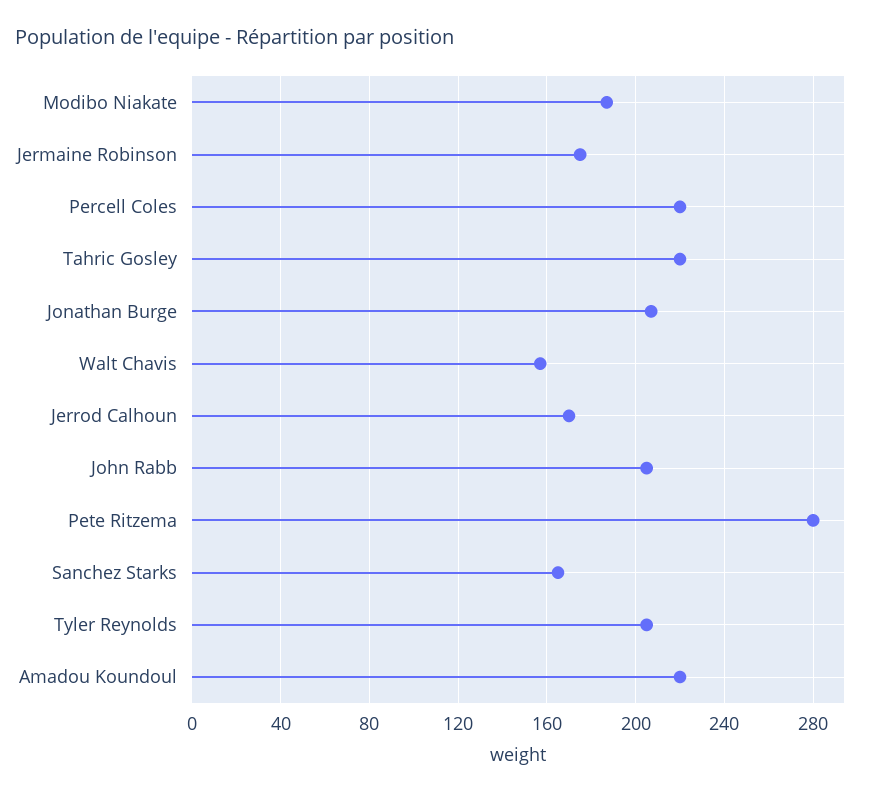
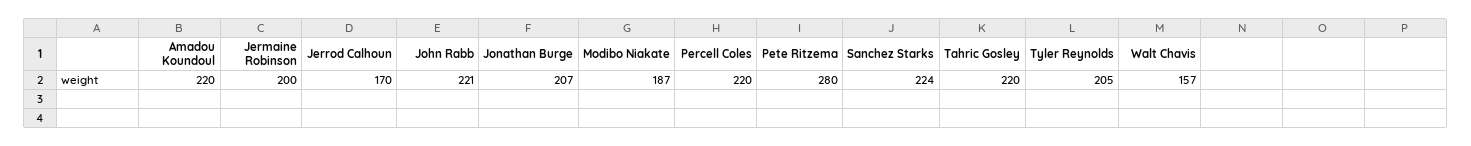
  {
    "Modibo Niakate": 187,
-   "Jermaine Robinson": 175,
+   "Jermaine Robinson": 200,
    "Percell Coles": 220,
    "Tahric Gosley": 220,
    "Jonathan Burge": 207,
    "Walt Chavis": 157,
    "Jerrod Calhoun": 170,
-   "John Rabb": 205,
+   "John Rabb": 221,
    "Pete Ritzema": 280,
-   "Sanchez Starks": 165,
+   "Sanchez Starks": 224,
    "Tyler Reynolds": 205,
    "Amadou Koundoul": 220
  }

